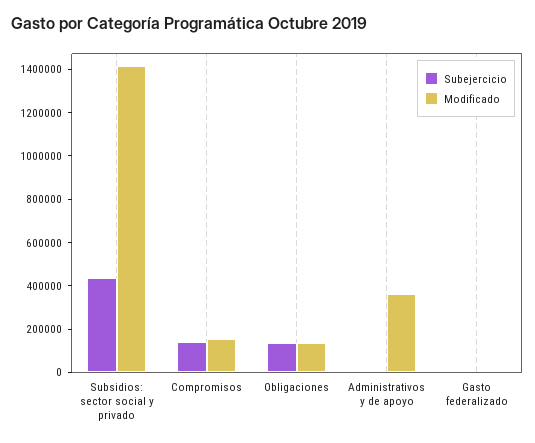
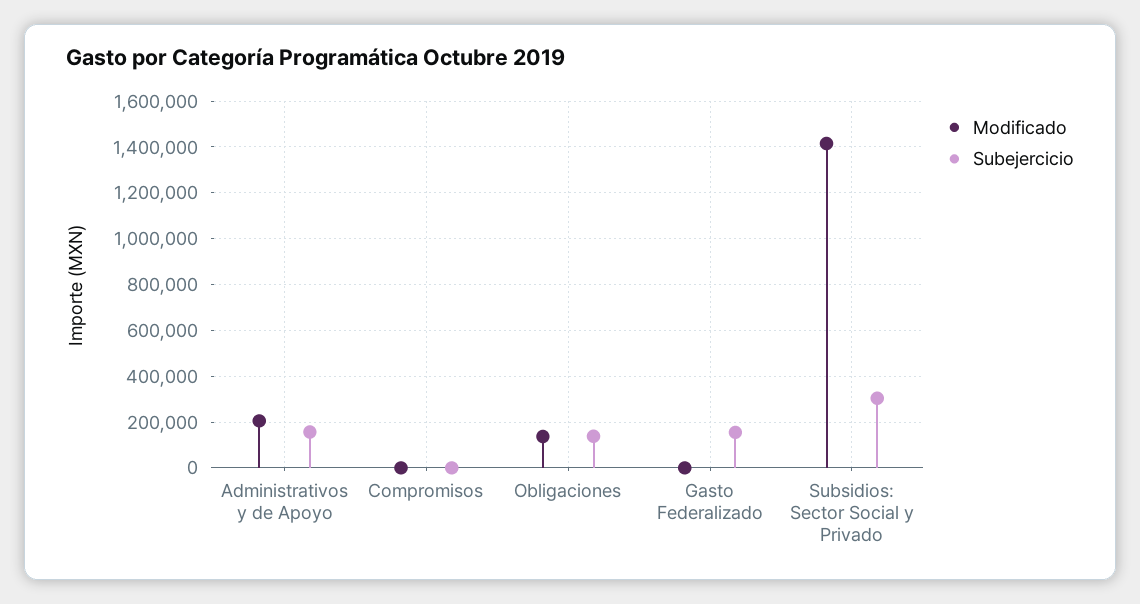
  {
    "Subejercicio": {
-     "Subsidios: sector social y privado": 450000,
+     "Subsidios: sector social y privado": 300000,
-     "Compromisos": 150000,
+     "Compromisos": 0,
      "Obligaciones": 150000,
-     "Administrativos y de apoyo": 0,
+     "Administrativos y de apoyo": 150000,
-     "Gasto federalizado": 0
+     "Gasto federalizado": 150000
    },
    "Modificado": {
      "Subsidios: sector social y privado": 1400000,
-     "Compromisos": 150000,
+     "Compromisos": 0,
      "Obligaciones": 150000,
-     "Administrativos y de apoyo": 350000,
+     "Administrativos y de apoyo": 200000,
      "Gasto federalizado": 0
    }
  }

